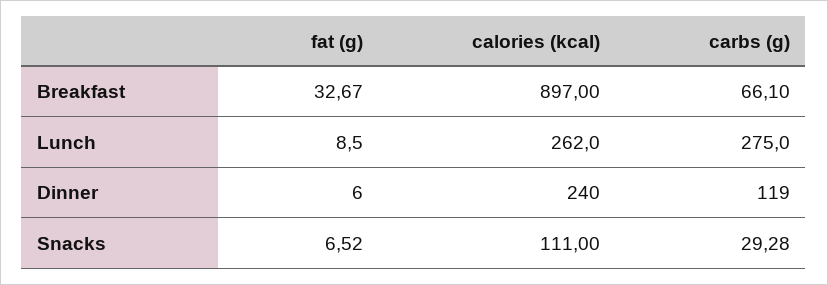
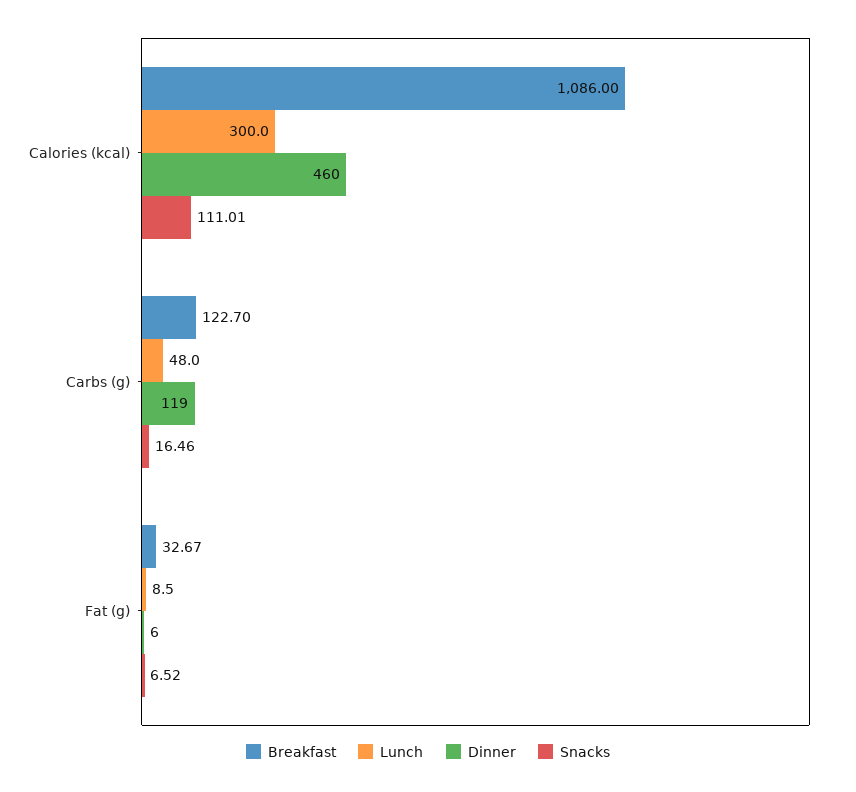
  {
    "Breakfast": {
      "fat (g)": 32.67,
-     "calories (kcal)": 897,
+     "calories (kcal)": 1086,
-     "carbs (g)": 66.1
+     "carbs (g)": 122.7
    },
    "Lunch": {
      "fat (g)": 8.5,
-     "calories (kcal)": 262,
+     "calories (kcal)": 300,
-     "carbs (g)": 275
+     "carbs (g)": 48
    },
    "Dinner": {
      "fat (g)": 6,
-     "calories (kcal)": 240,
+     "calories (kcal)": 460,
      "carbs (g)": 119
    },
    "Snacks": {
      "fat (g)": 6.52,
-     "calories (kcal)": 111,
+     "calories (kcal)": 111.01,
-     "carbs (g)": 29.28
+     "carbs (g)": 16.46
    }
  }

